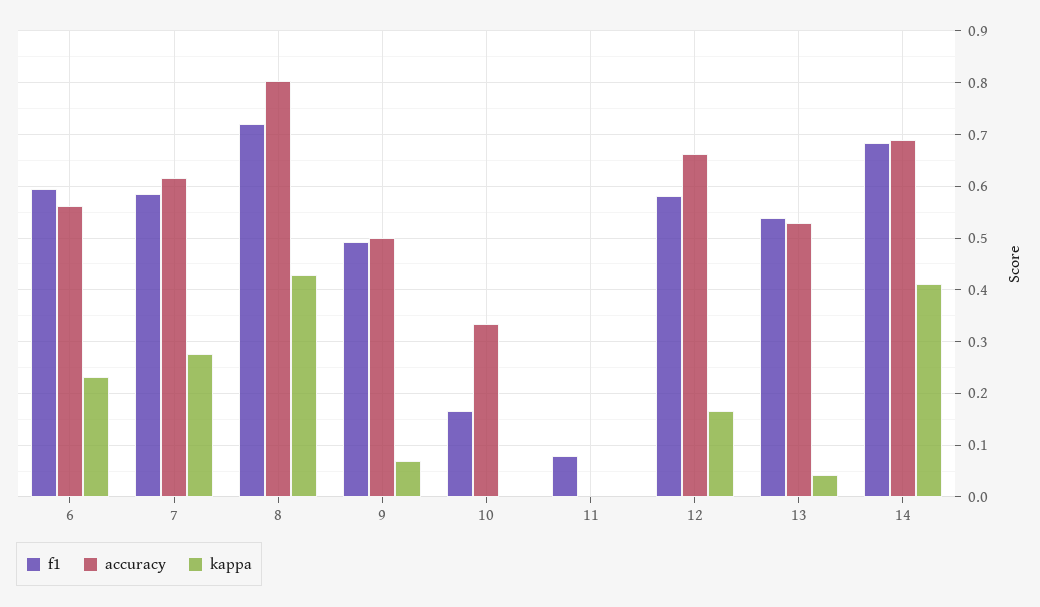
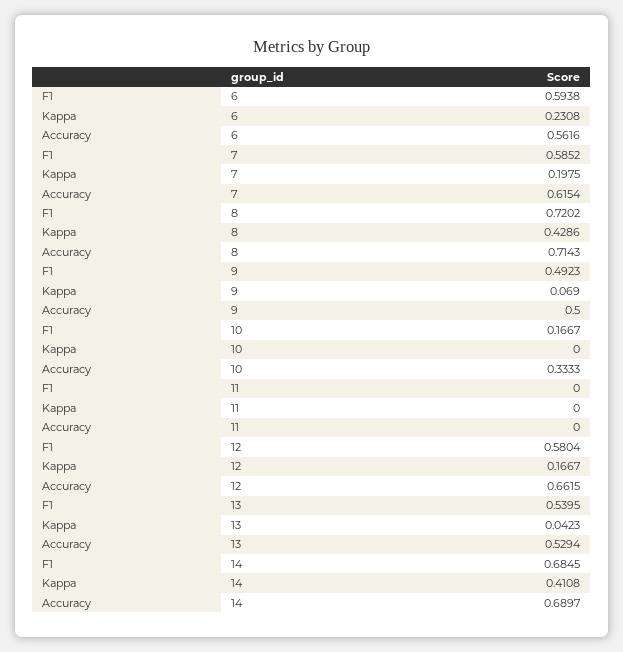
  {
    "f1": {
      "6": 0.5938,
      "7": 0.5852,
      "8": 0.7202,
      "9": 0.4923,
      "10": 0.1667,
-     "11": 0.08,
+     "11": 0,
      "12": 0.5804,
      "13": 0.5395,
      "14": 0.6845
    },
    "accuracy": {
      "6": 0.5616,
      "7": 0.6154,
-     "8": 0.8,
+     "8": 0.7143,
      "9": 0.5,
      "10": 0.3333,
      "11": 0,
      "12": 0.6615,
      "13": 0.5294,
      "14": 0.6897
    },
    "kappa": {
      "6": 0.2308,
-     "7": 0.28,
+     "7": 0.1975,
      "8": 0.4286,
      "9": 0.069,
      "10": 0,
      "11": 0,
      "12": 0.1667,
      "13": 0.0423,
      "14": 0.4108
    }
  }

